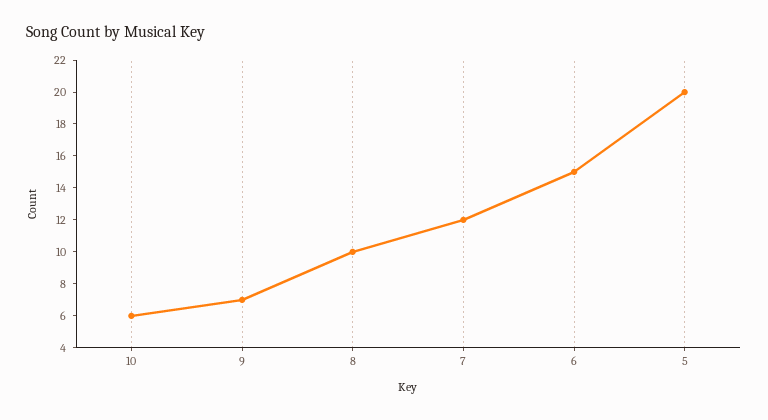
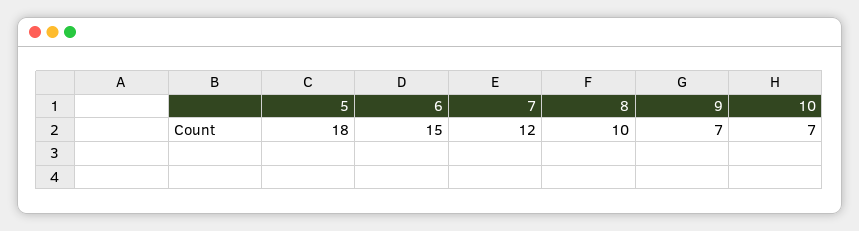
  {
-   "10": 6,
+   "10": 7,
    "9": 7,
    "8": 10,
    "7": 12,
    "6": 15,
-   "5": 20
+   "5": 18
  }

